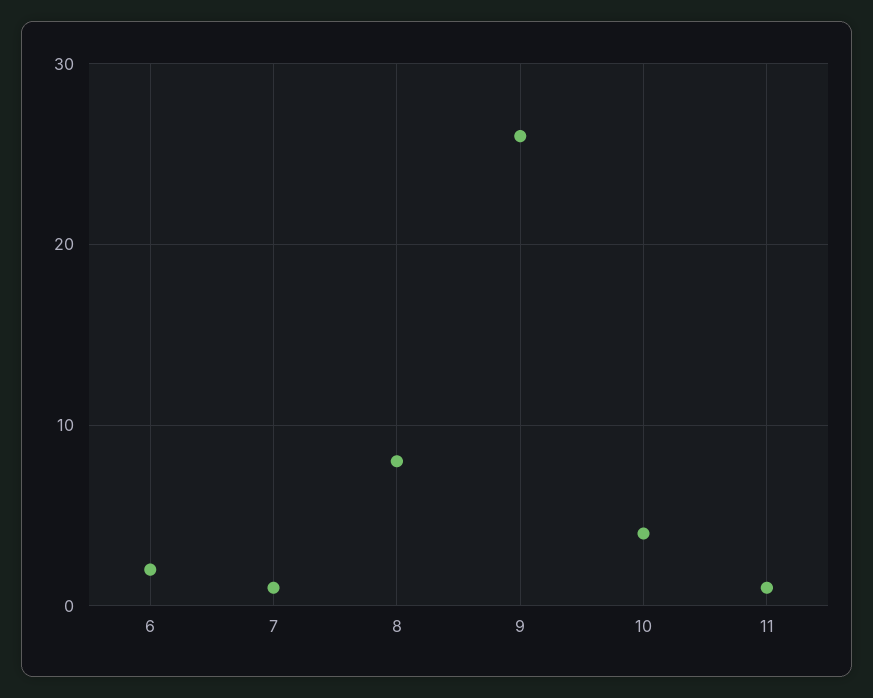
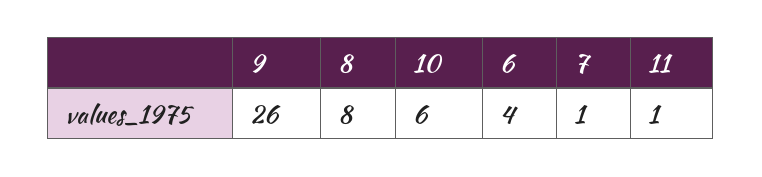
  {
-   "6": 2,
+   "6": 4,
    "7": 1,
    "8": 8,
    "9": 26,
-   "10": 4,
+   "10": 6,
    "11": 1
  }

